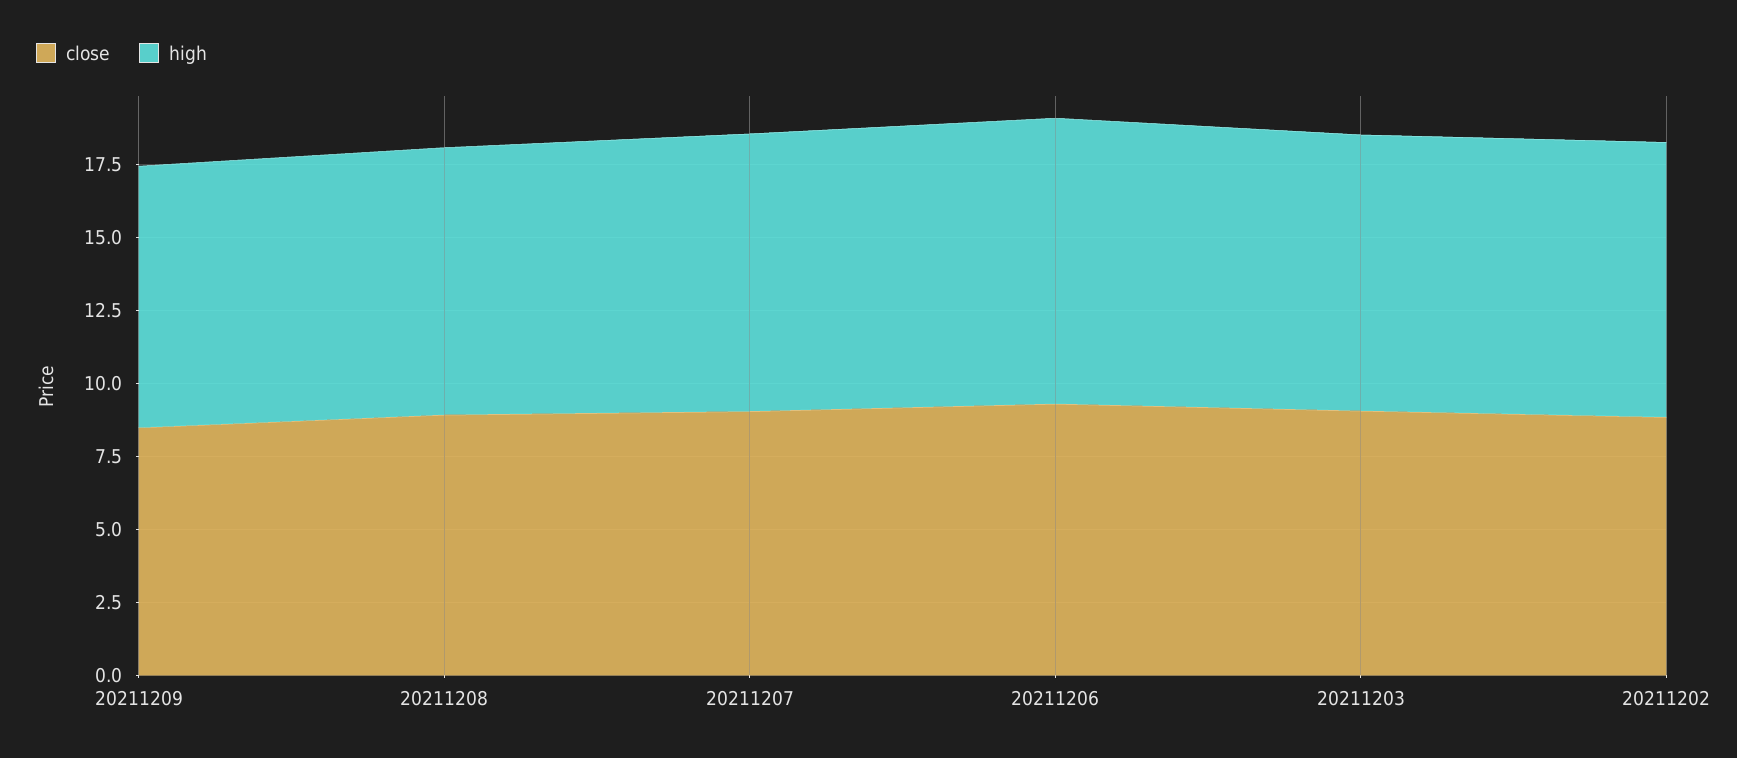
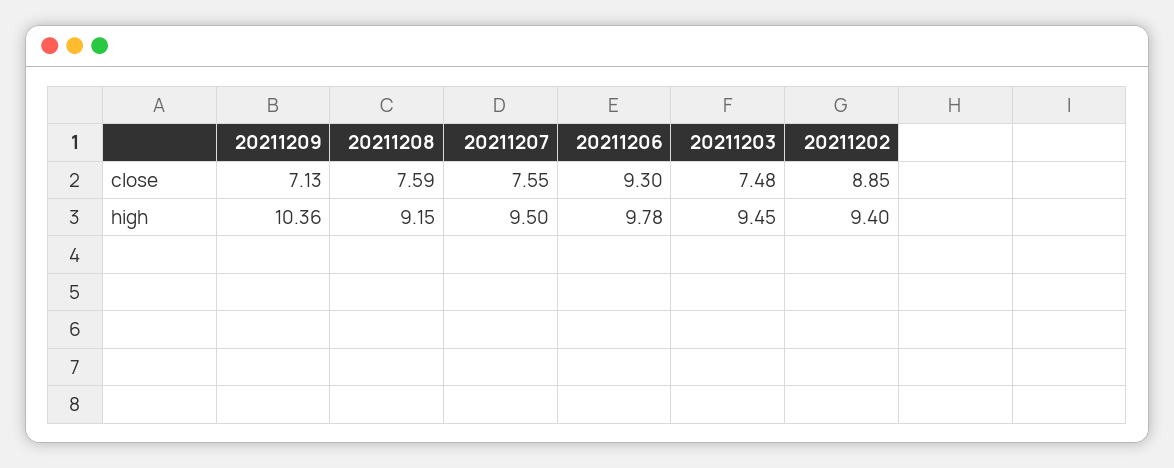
  {
    "close": {
-     "20211209": 8.5,
+     "20211209": 7.13,
-     "20211208": 9,
+     "20211208": 7.59,
-     "20211207": 9,
+     "20211207": 7.55,
      "20211206": 9.3,
-     "20211203": 9,
+     "20211203": 7.48,
      "20211202": 8.85
    },
    "high": {
-     "20211209": 9,
+     "20211209": 10.36,
      "20211208": 9.15,
      "20211207": 9.5,
      "20211206": 9.78,
      "20211203": 9.45,
      "20211202": 9.4
    }
  }

